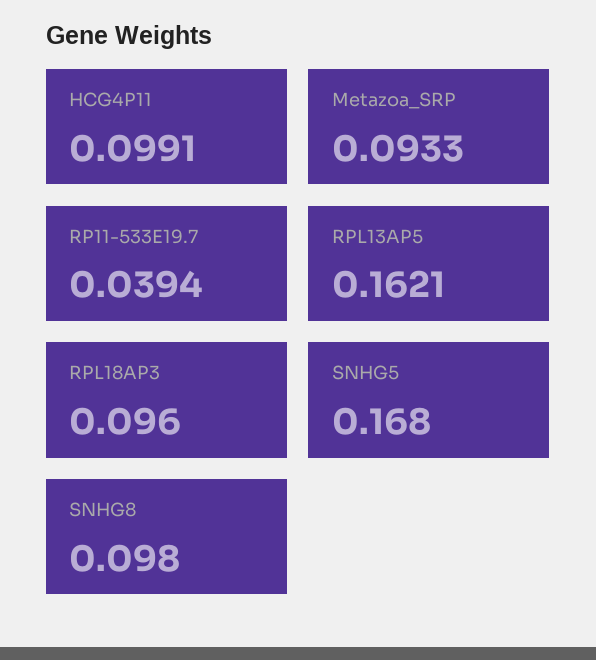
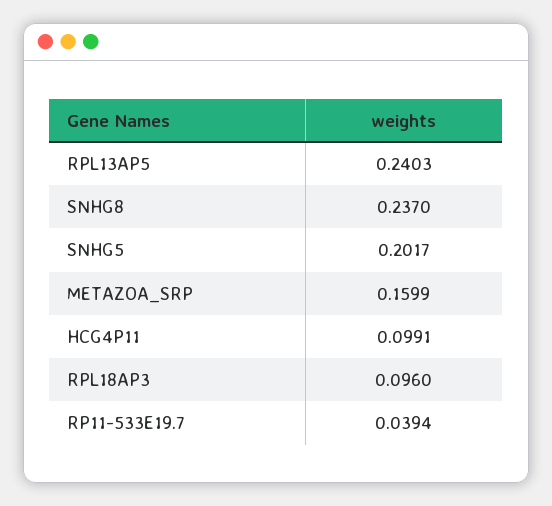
  {
    "HCG4P11": 0.0991,
-   "Metazoa_SRP": 0.0933,
+   "Metazoa_SRP": 0.1599,
    "RP11-533E19.7": 0.0394,
-   "RPL13AP5": 0.1621,
+   "RPL13AP5": 0.2403,
    "RPL18AP3": 0.096,
-   "SNHG5": 0.168,
+   "SNHG5": 0.2017,
-   "SNHG8": 0.098
+   "SNHG8": 0.237
  }

